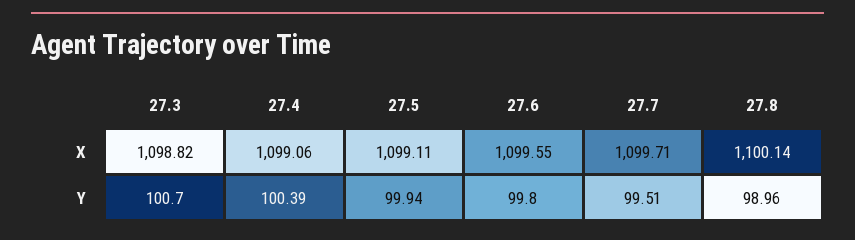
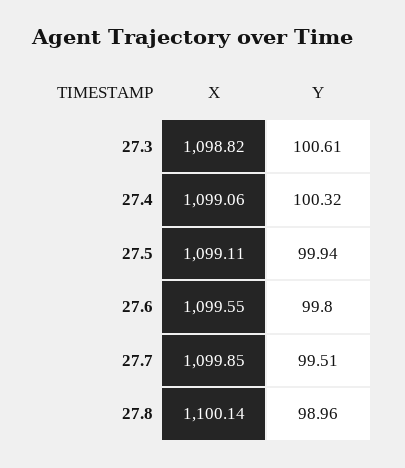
  {
    "27.3": {
      "X": 1098.82,
-     "Y": 100.7
+     "Y": 100.61
    },
    "27.4": {
      "X": 1099.06,
-     "Y": 100.39
+     "Y": 100.32
    },
    "27.5": {
      "X": 1099.11,
      "Y": 99.94
    },
    "27.6": {
      "X": 1099.55,
      "Y": 99.8
    },
    "27.7": {
-     "X": 1099.71,
+     "X": 1099.85,
      "Y": 99.51
    },
    "27.8": {
      "X": 1100.14,
      "Y": 98.96
    }
  }

